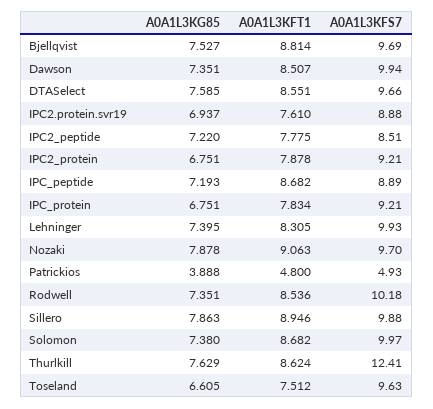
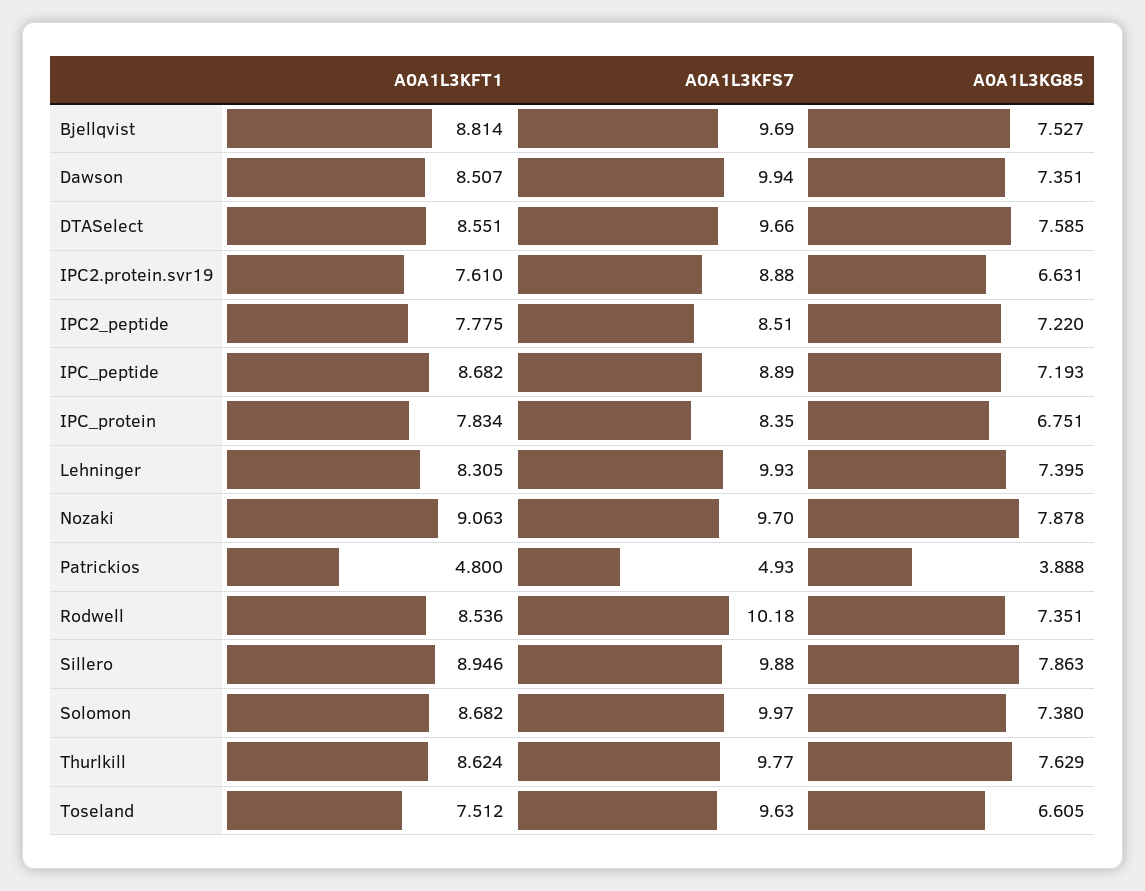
  {
    "A0A1L3KG85": {
      "Bjellqvist": 7.527,
      "Dawson": 7.351,
      "DTASelect": 7.585,
-     "IPC2.protein.svr19": 6.937,
+     "IPC2.protein.svr19": 6.631,
      "IPC2_peptide": 7.22,
-     "IPC2_protein": 6.751,
      "IPC_peptide": 7.193,
      "IPC_protein": 6.751,
      "Lehninger": 7.395,
      "Nozaki": 7.878,
      "Patrickios": 3.888,
      "Rodwell": 7.351,
      "Sillero": 7.863,
      "Solomon": 7.38,
      "Thurlkill": 7.629,
      "Toseland": 6.605
    },
    "A0A1L3KFT1": {
      "Bjellqvist": 8.814,
      "Dawson": 8.507,
      "DTASelect": 8.551,
      "IPC2.protein.svr19": 7.61,
      "IPC2_peptide": 7.775,
-     "IPC2_protein": 7.878,
      "IPC_peptide": 8.682,
      "IPC_protein": 7.834,
      "Lehninger": 8.305,
      "Nozaki": 9.063,
      "Patrickios": 4.8,
      "Rodwell": 8.536,
      "Sillero": 8.946,
      "Solomon": 8.682,
      "Thurlkill": 8.624,
      "Toseland": 7.512
    },
    "A0A1L3KFS7": {
      "Bjellqvist": 9.69,
      "Dawson": 9.94,
      "DTASelect": 9.66,
      "IPC2.protein.svr19": 8.88,
      "IPC2_peptide": 8.51,
-     "IPC2_protein": 9.21,
      "IPC_peptide": 8.89,
-     "IPC_protein": 9.21,
+     "IPC_protein": 8.35,
      "Lehninger": 9.93,
      "Nozaki": 9.7,
      "Patrickios": 4.93,
      "Rodwell": 10.18,
      "Sillero": 9.88,
      "Solomon": 9.97,
-     "Thurlkill": 12.41,
+     "Thurlkill": 9.77,
      "Toseland": 9.63
    }
  }

